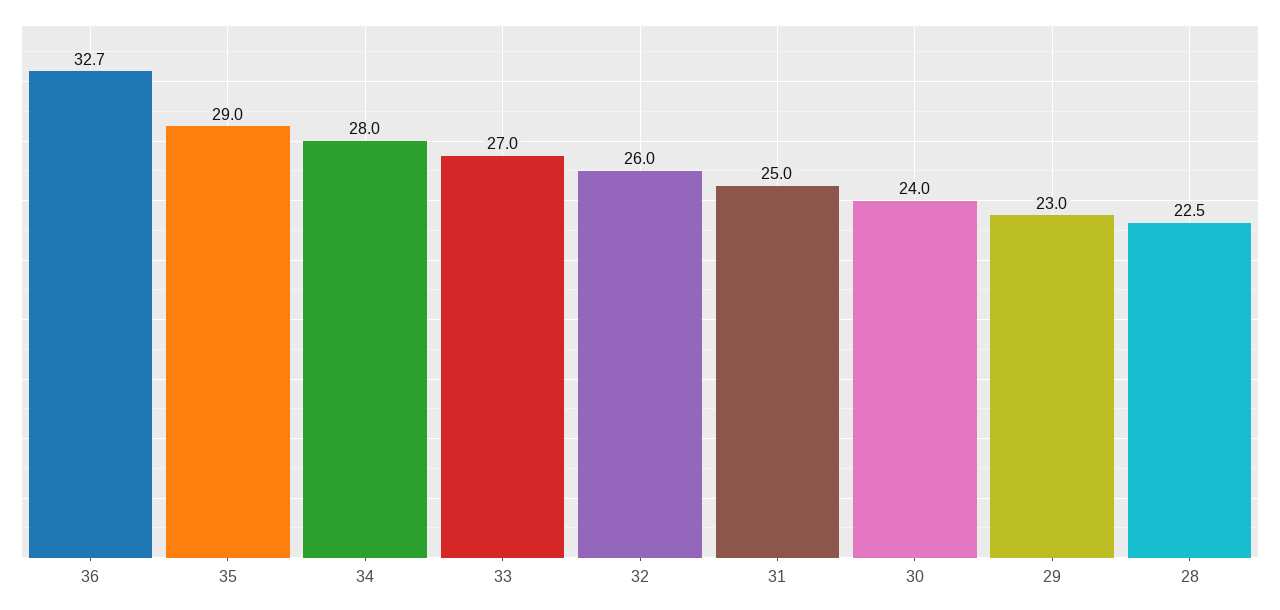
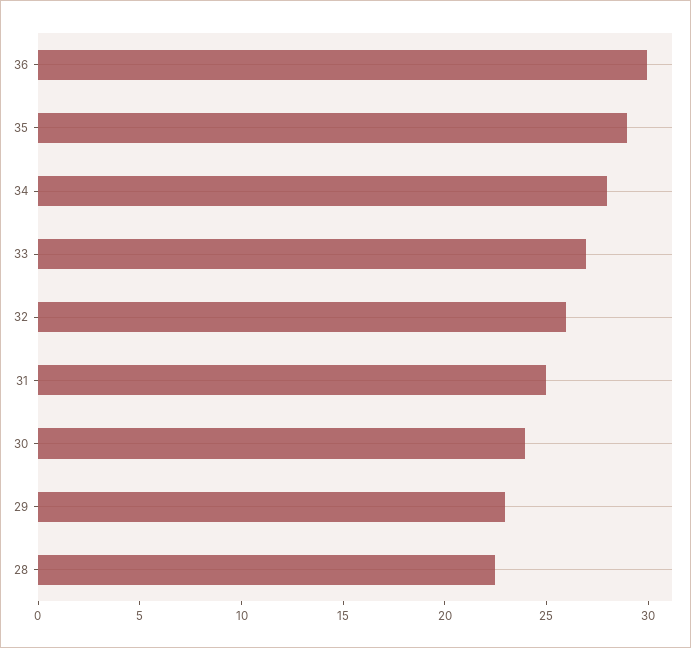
  {
-   "36": 32.7,
+   "36": 30,
    "35": 29,
    "34": 28,
    "33": 27,
    "32": 26,
    "31": 25,
    "30": 24,
    "29": 23,
    "28": 22.5
  }

